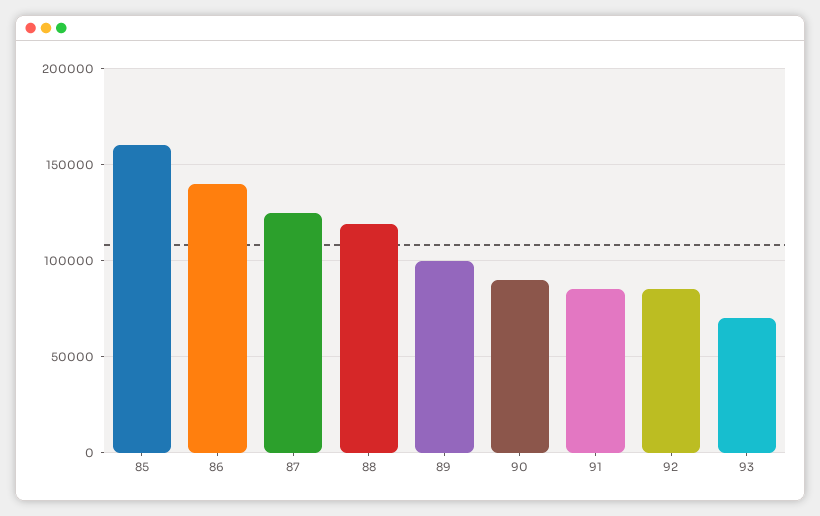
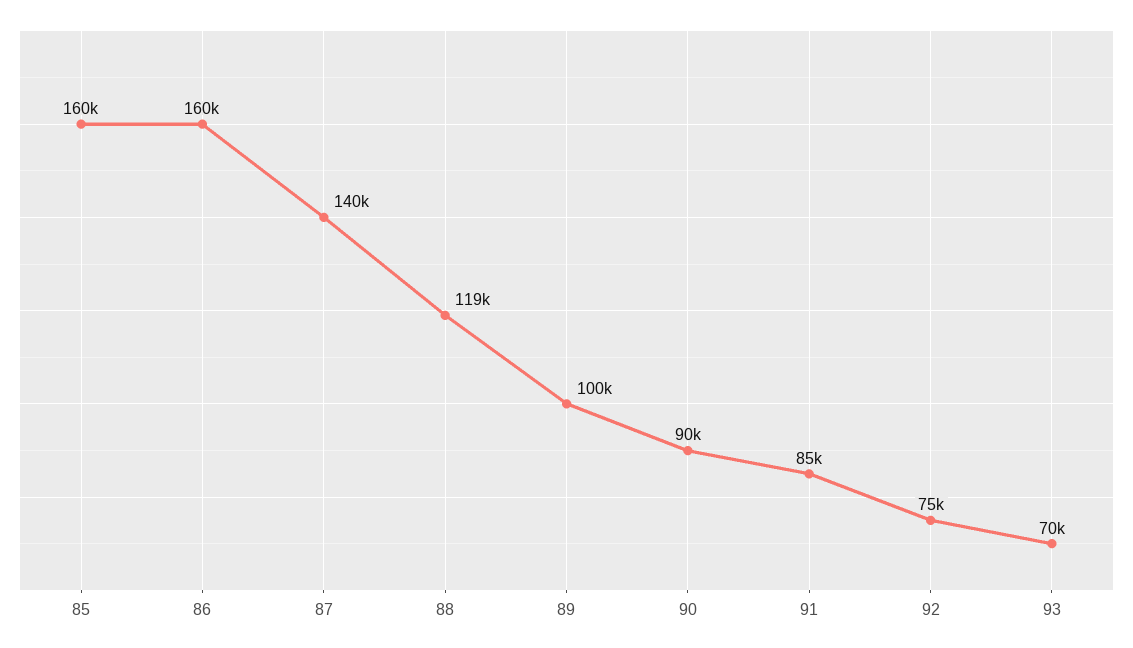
  {
    "85": 160000,
-   "86": 140000,
+   "86": 160000,
-   "87": 125000,
+   "87": 140000,
    "88": 119000,
    "89": 100000,
    "90": 90000,
    "91": 85000,
-   "92": 85000,
+   "92": 75000,
    "93": 70000
  }

